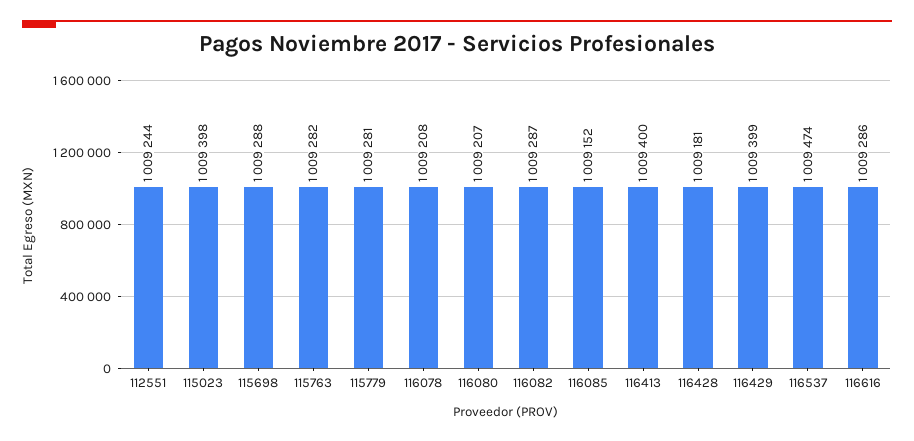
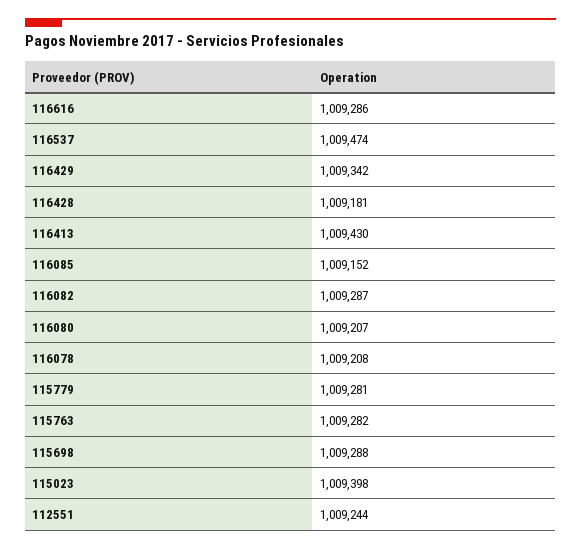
  {
    "112551": 1009244,
    "115023": 1009398,
    "115698": 1009288,
    "115763": 1009282,
    "115779": 1009281,
    "116078": 1009208,
    "116080": 1009207,
    "116082": 1009287,
    "116085": 1009152,
-   "116413": 1009400,
+   "116413": 1009430,
    "116428": 1009181,
-   "116429": 1009399,
+   "116429": 1009342,
    "116537": 1009474,
    "116616": 1009286
  }

